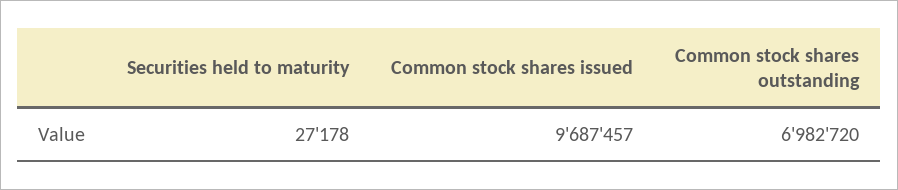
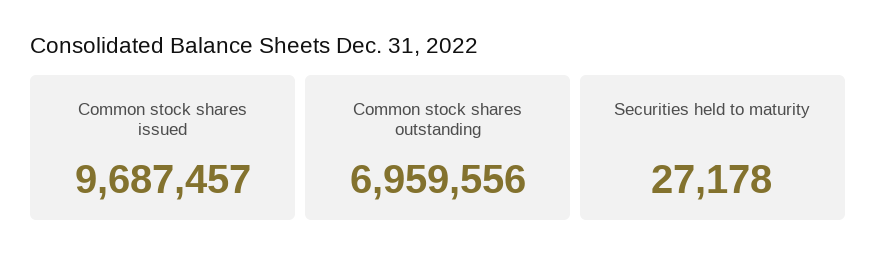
  {
    "Securities held to maturity": 27178,
    "Common stock shares issued": 9687457,
-   "Common stock shares outstanding": 6982720
+   "Common stock shares outstanding": 6959556
  }

